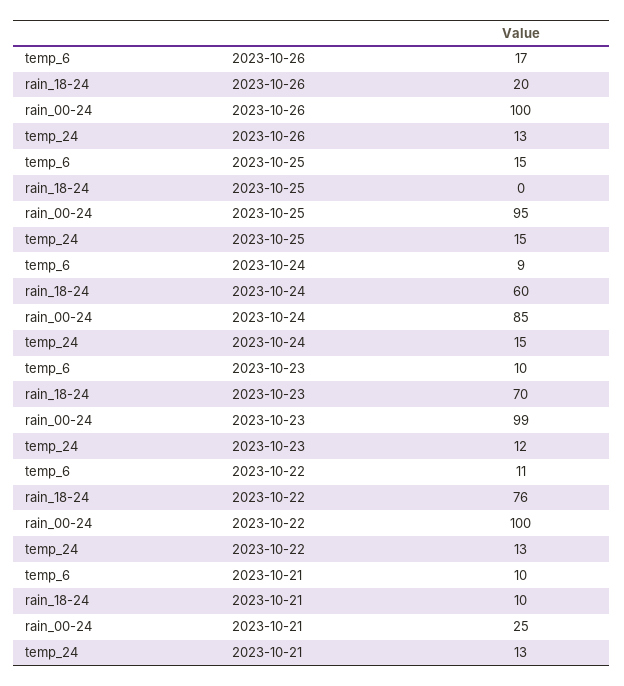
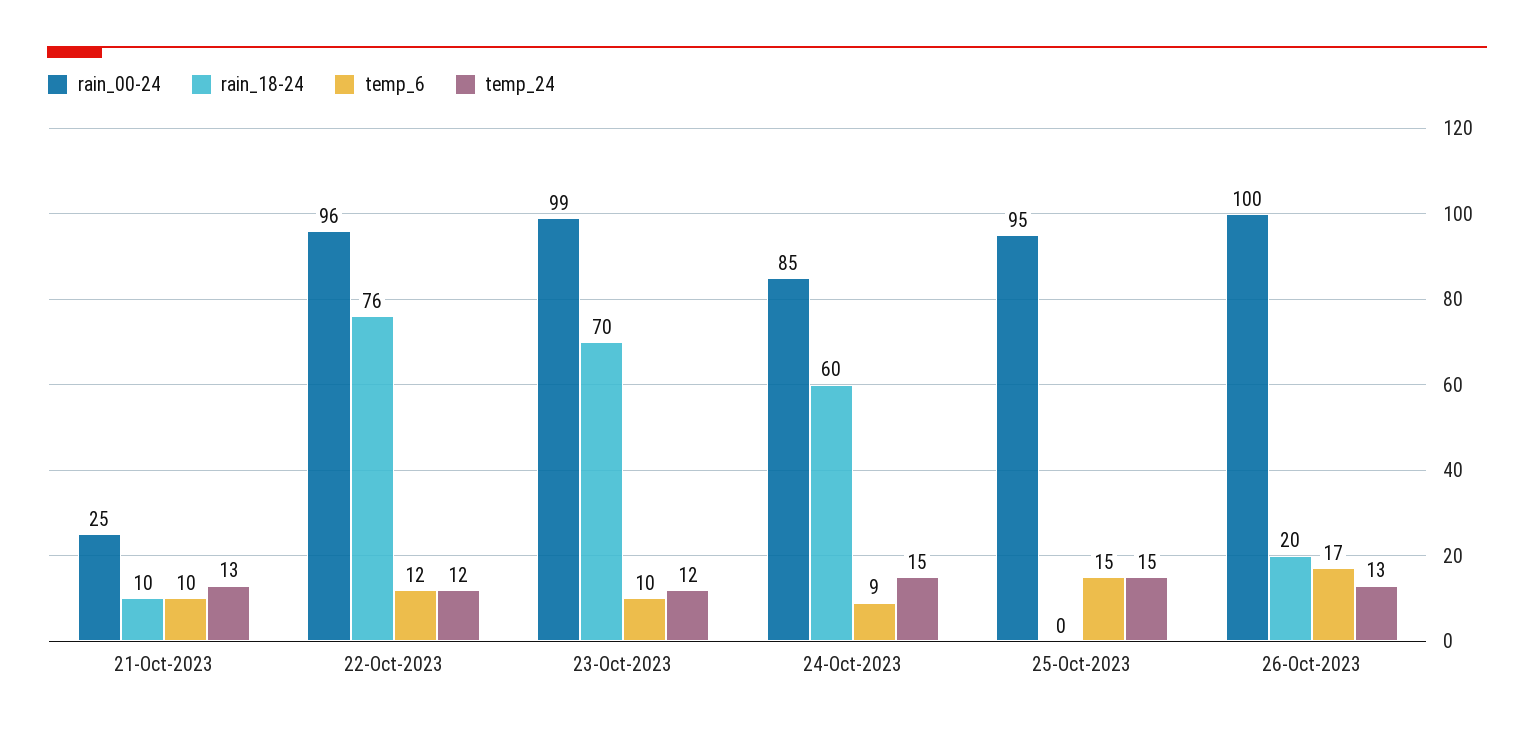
  {
    "temp_6": {
      "2023-10-26": 17,
      "2023-10-25": 15,
      "2023-10-24": 9,
      "2023-10-23": 10,
-     "2023-10-22": 11,
+     "2023-10-22": 12,
      "2023-10-21": 10
    },
    "rain_18-24": {
      "2023-10-26": 20,
      "2023-10-25": 0,
      "2023-10-24": 60,
      "2023-10-23": 70,
      "2023-10-22": 76,
      "2023-10-21": 10
    },
    "rain_00-24": {
      "2023-10-26": 100,
      "2023-10-25": 95,
      "2023-10-24": 85,
      "2023-10-23": 99,
-     "2023-10-22": 100,
+     "2023-10-22": 96,
      "2023-10-21": 25
    },
    "temp_24": {
      "2023-10-26": 13,
      "2023-10-25": 15,
      "2023-10-24": 15,
      "2023-10-23": 12,
-     "2023-10-22": 13,
+     "2023-10-22": 12,
      "2023-10-21": 13
    }
  }

